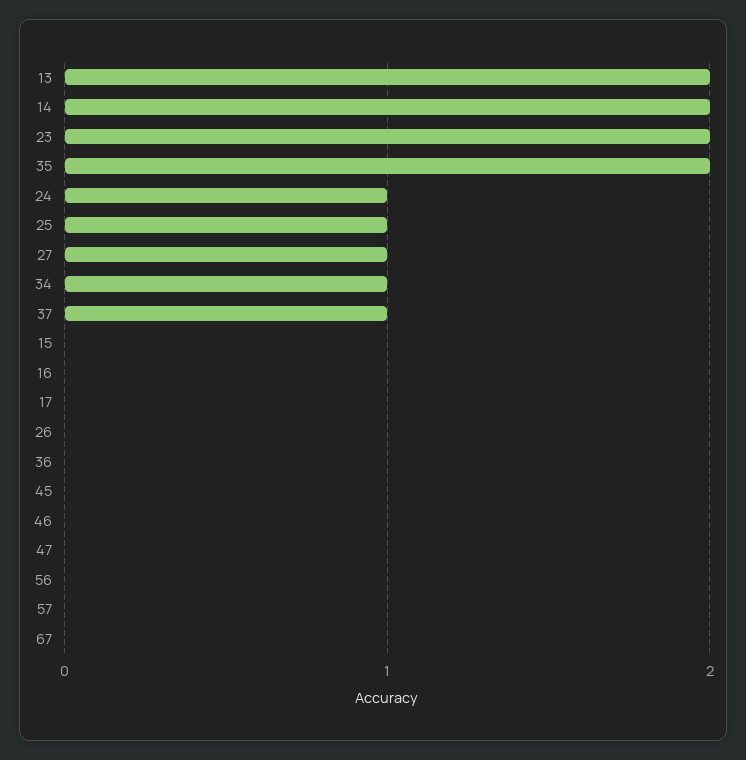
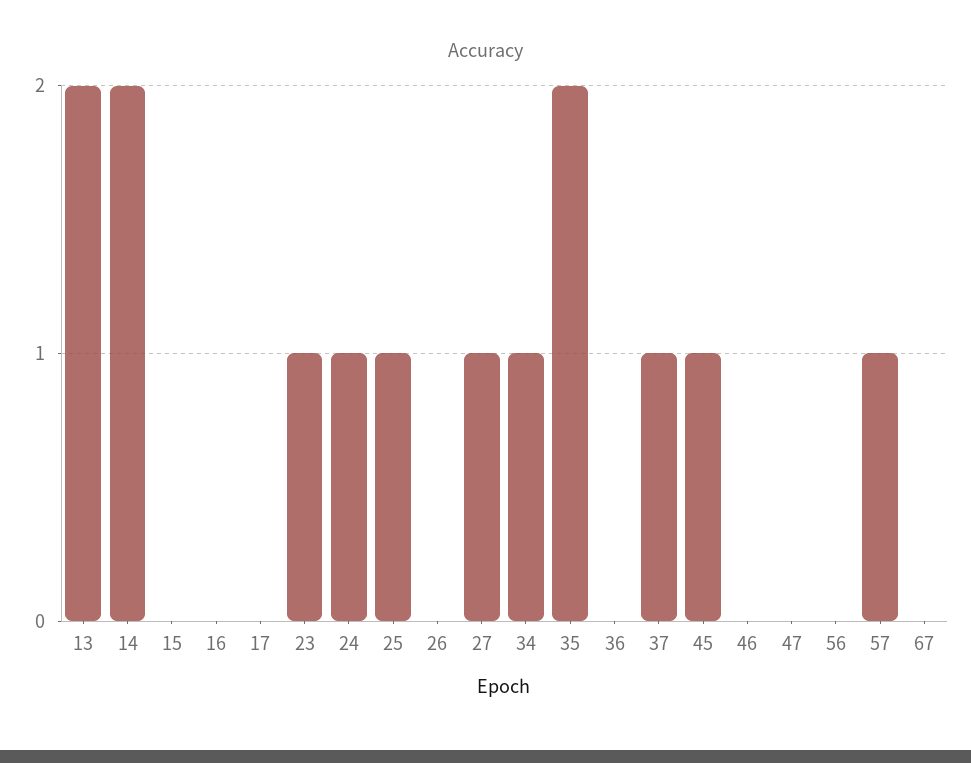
  {
    "13": 2,
    "14": 2,
-   "23": 2,
+   "23": 1,
    "35": 2,
    "24": 1,
    "25": 1,
    "27": 1,
    "34": 1,
    "37": 1,
    "15": 0,
    "16": 0,
    "17": 0,
    "26": 0,
    "36": 0,
-   "45": 0,
+   "45": 1,
    "46": 0,
    "47": 0,
    "56": 0,
-   "57": 0,
+   "57": 1,
    "67": 0
  }

